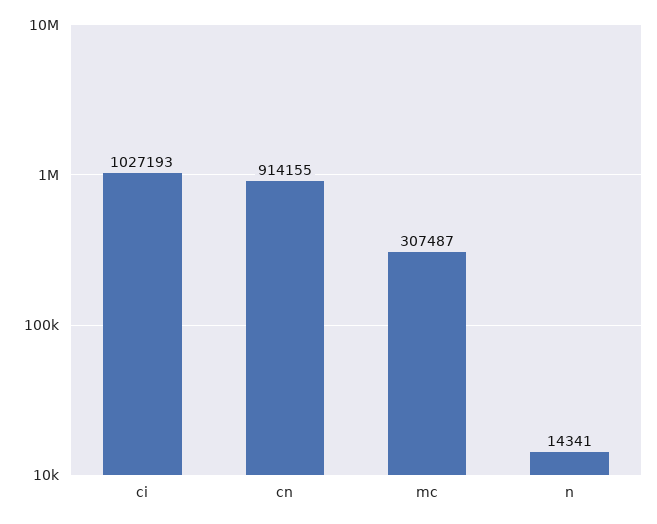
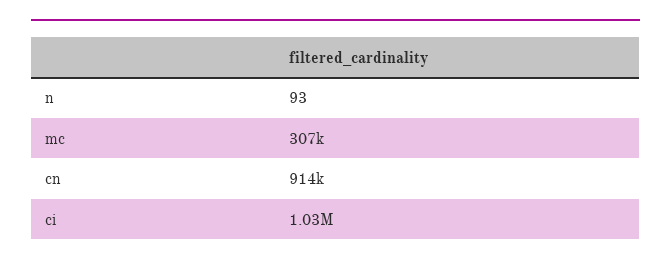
  {
    "ci": 1027193,
    "cn": 914155,
    "mc": 307487,
-   "n": 14341
+   "n": 93
  }

